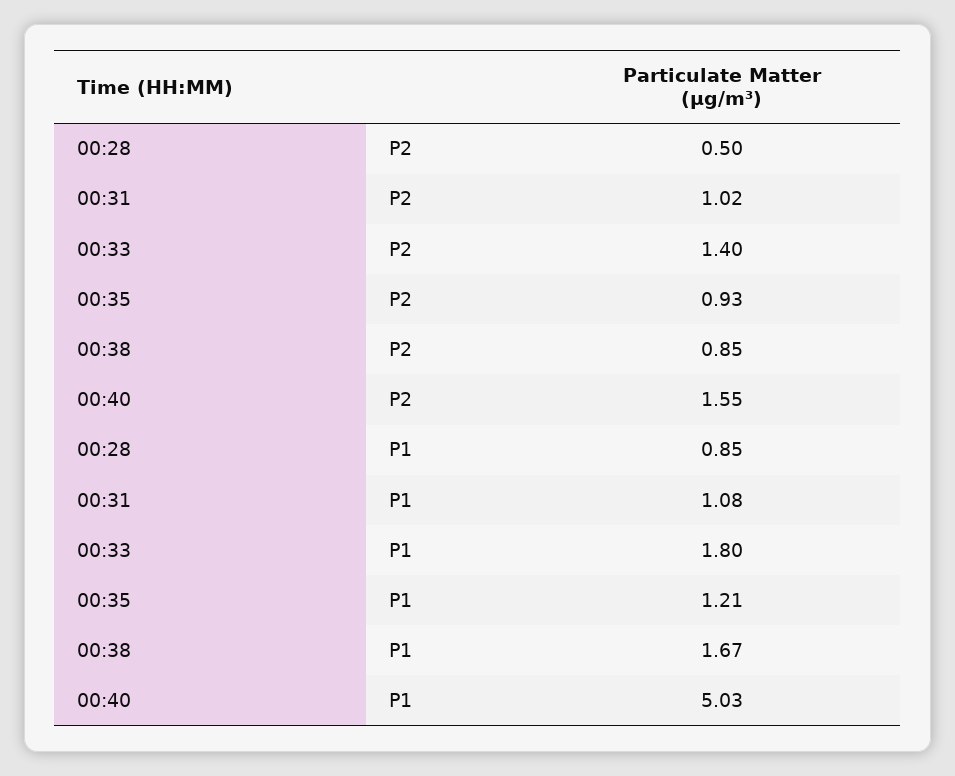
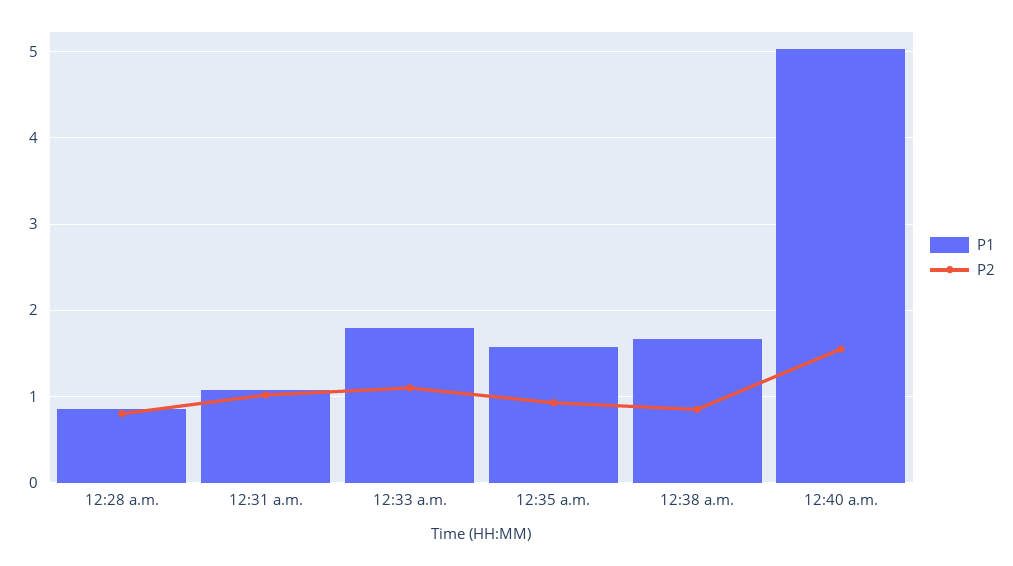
  {
    "P2": {
-     "00:28": 0.5,
+     "00:28": 0.8,
      "00:31": 1.02,
-     "00:33": 1.4,
+     "00:33": 1.1,
      "00:35": 0.93,
      "00:38": 0.85,
      "00:40": 1.55
    },
    "P1": {
      "00:28": 0.85,
      "00:31": 1.08,
      "00:33": 1.8,
-     "00:35": 1.21,
+     "00:35": 1.6,
      "00:38": 1.67,
      "00:40": 5.03
    }
  }

